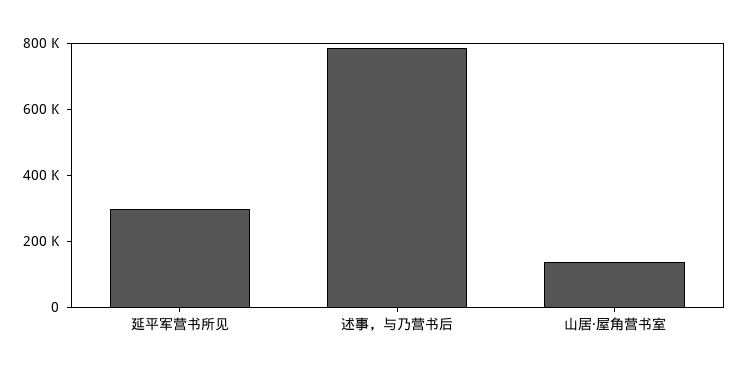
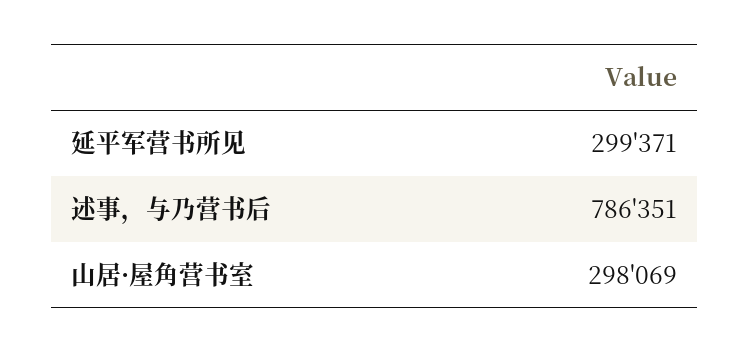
  {
    "延平军营书所见": 299371,
    "述事，与乃营书后": 786351,
-   "山居·屋角营书室": 150000
+   "山居·屋角营书室": 298069
  }

